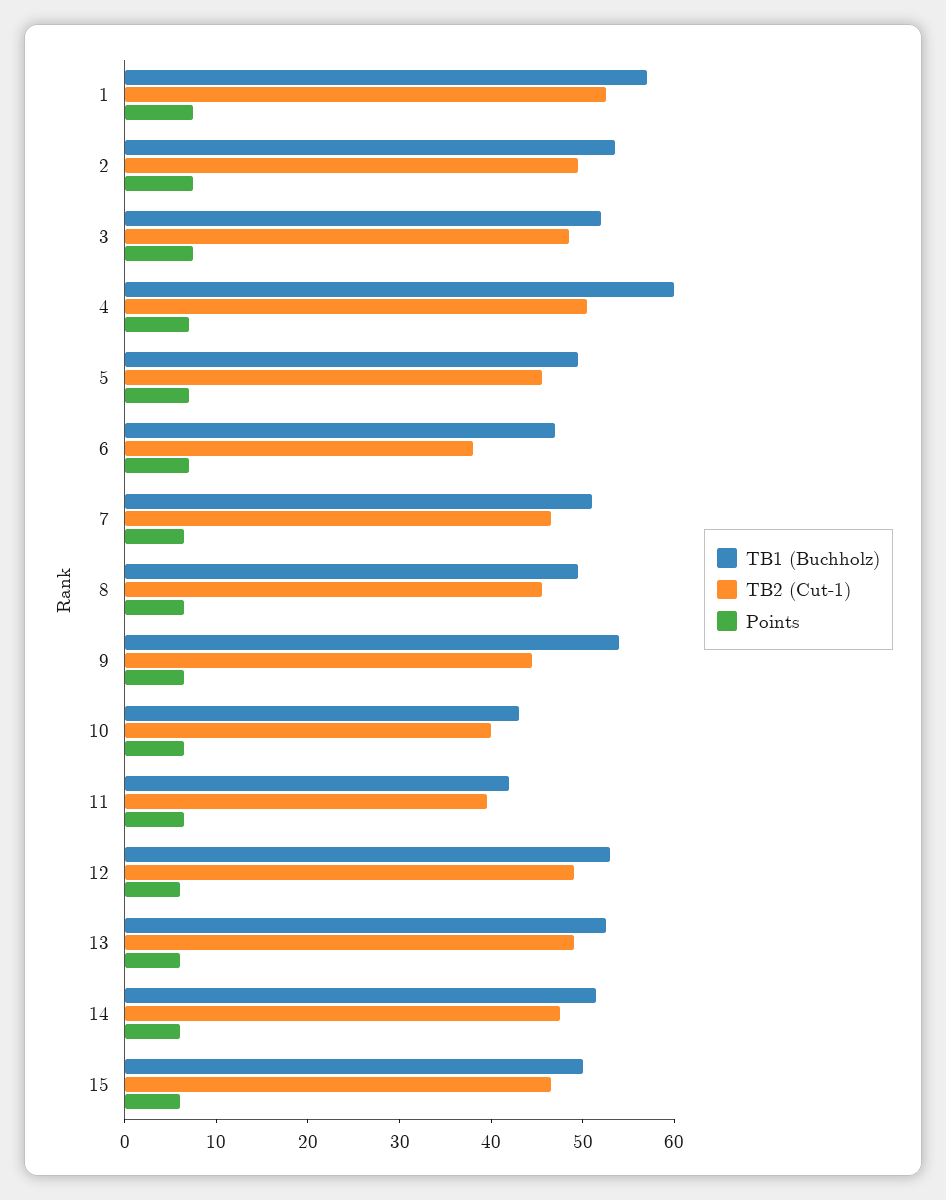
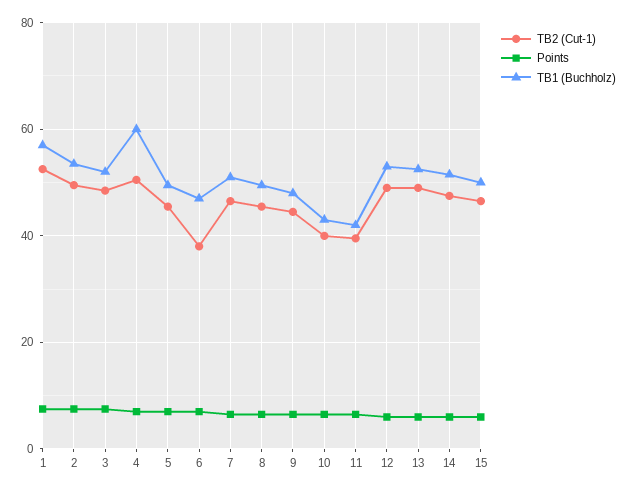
  {
    "TB1 (Buchholz)": {
      "1": 58,
      "2": 54,
      "3": 52,
      "4": 60,
      "5": 50,
      "6": 48,
      "7": 52,
      "8": 50,
-     "9": 54,
+     "9": 48,
      "10": 44,
      "11": 42,
      "12": 54,
      "13": 52,
      "14": 52,
      "15": 50
    },
    "TB2 (Cut-1)": {
      "1": 52,
      "2": 50,
      "3": 48,
      "4": 50,
      "5": 46,
      "6": 38,
      "7": 46,
      "8": 46,
      "9": 44,
      "10": 40,
      "11": 40,
      "12": 50,
      "13": 50,
      "14": 48,
      "15": 46
    },
    "Points": {
      "1": 8,
      "2": 8,
      "3": 8,
      "4": 8,
      "5": 8,
      "6": 8,
      "7": 6,
      "8": 6,
      "9": 6,
      "10": 6,
      "11": 6,
      "12": 6,
      "13": 6,
      "14": 6,
      "15": 6
    }
  }

